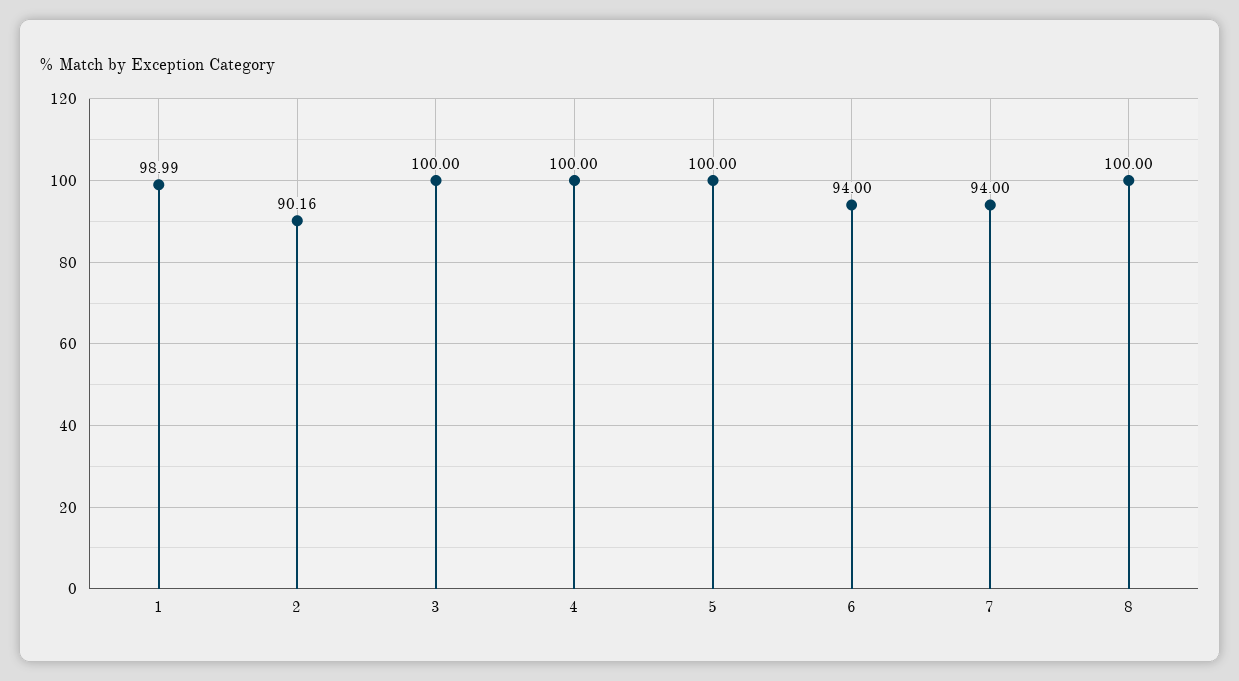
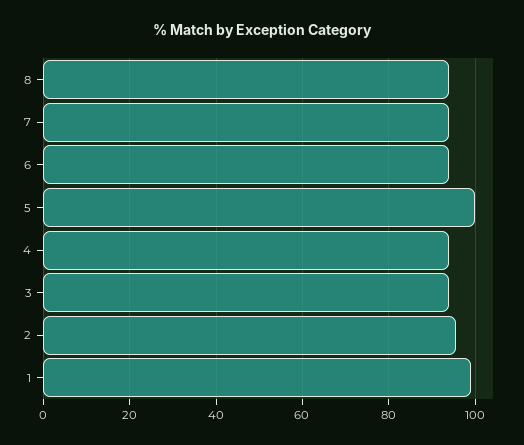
  {
    "1": 98.99,
-   "2": 90.16,
+   "2": 96,
-   "3": 100,
+   "3": 94,
-   "4": 100,
+   "4": 94,
    "5": 100,
    "6": 94,
    "7": 94,
-   "8": 100
+   "8": 94
  }

